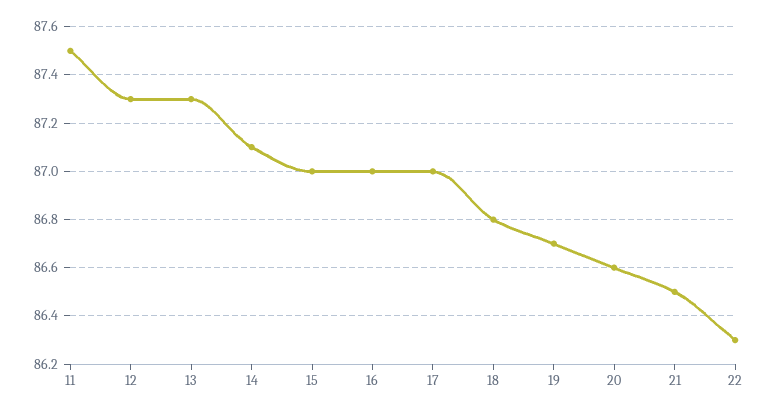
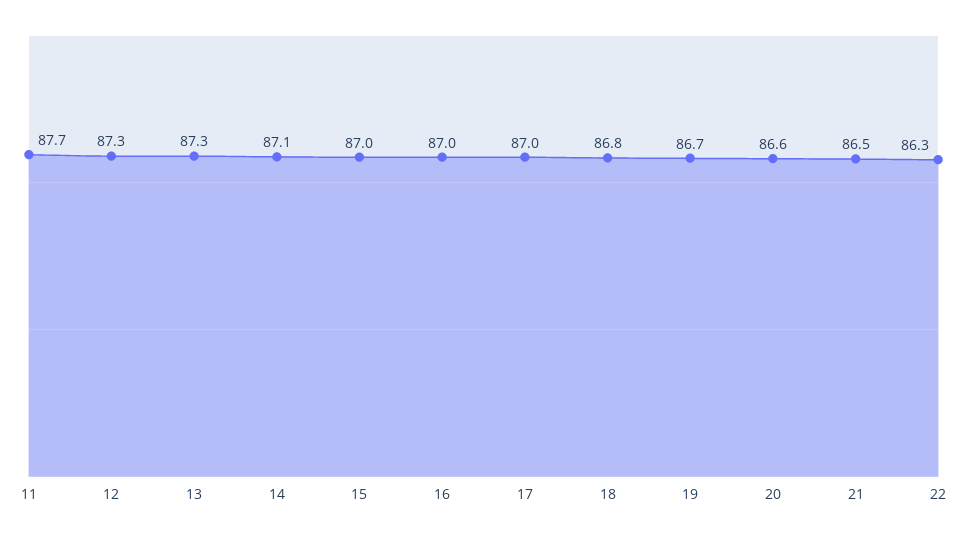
  {
-   "11": 87.5,
+   "11": 87.7,
    "12": 87.3,
    "13": 87.3,
    "14": 87.1,
    "15": 87,
    "16": 87,
    "17": 87,
    "18": 86.8,
    "19": 86.7,
    "20": 86.6,
    "21": 86.5,
    "22": 86.3
  }

